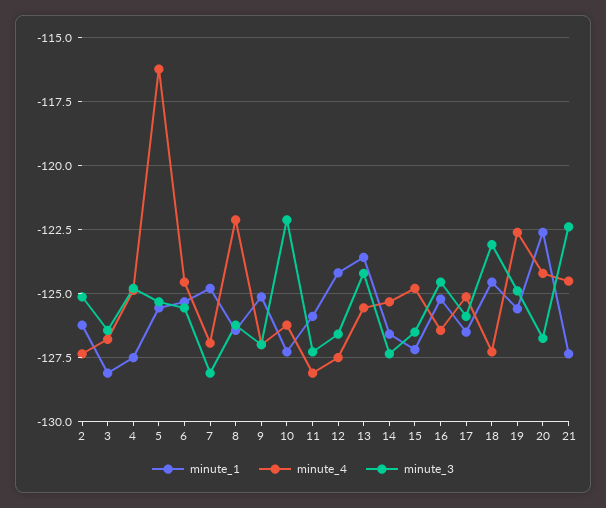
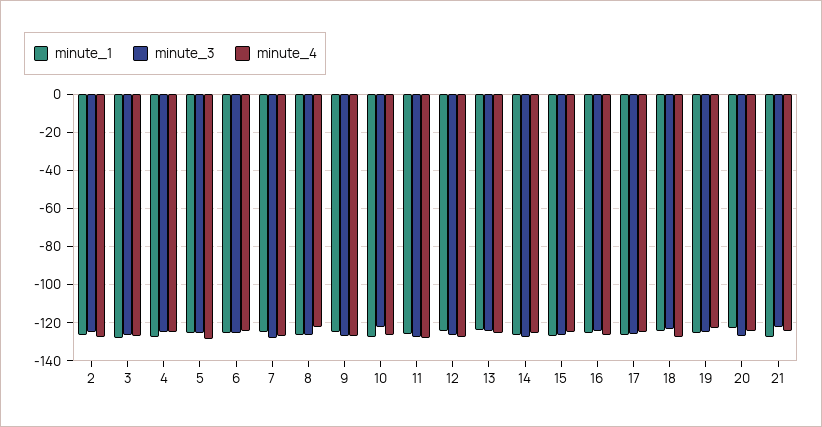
  {
    "minute_1": {
      "2": -126.25,
      "3": -128,
      "4": -127.5,
      "5": -125.5,
      "6": -125.25,
      "7": -124.75,
      "8": -126.5,
      "9": -125.25,
      "10": -127.25,
      "11": -126,
      "12": -124.25,
      "13": -123.5,
      "14": -126.5,
      "15": -127.25,
      "16": -125.25,
      "17": -126.5,
      "18": -124.5,
      "19": -125.5,
      "20": -122.5,
      "21": -127.25
    },
    "minute_4": {
      "2": -127.25,
      "3": -126.75,
      "4": -125,
-     "5": -116.25,
+     "5": -130,
      "6": -124.5,
      "7": -127,
      "8": -122.25,
      "9": -127,
      "10": -126.25,
      "11": -128,
      "12": -127.5,
      "13": -125.5,
      "14": -125.25,
      "15": -124.75,
      "16": -126.5,
      "17": -125.25,
      "18": -127.25,
      "19": -122.5,
      "20": -124.25,
      "21": -124.5
    },
    "minute_3": {
      "2": -125.25,
      "3": -126.5,
      "4": -124.75,
      "5": -125.25,
      "6": -125.5,
      "7": -128,
      "8": -126.25,
      "9": -127,
      "10": -122.25,
      "11": -127.25,
      "12": -126.5,
      "13": -124.25,
      "14": -127.25,
      "15": -126.5,
      "16": -124.5,
      "17": -126,
      "18": -123,
      "19": -125,
      "20": -126.75,
      "21": -122.5
    }
  }

